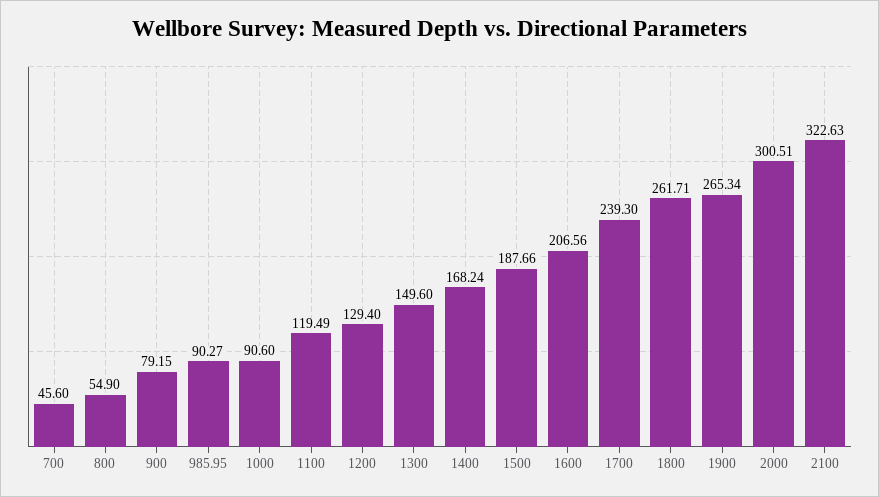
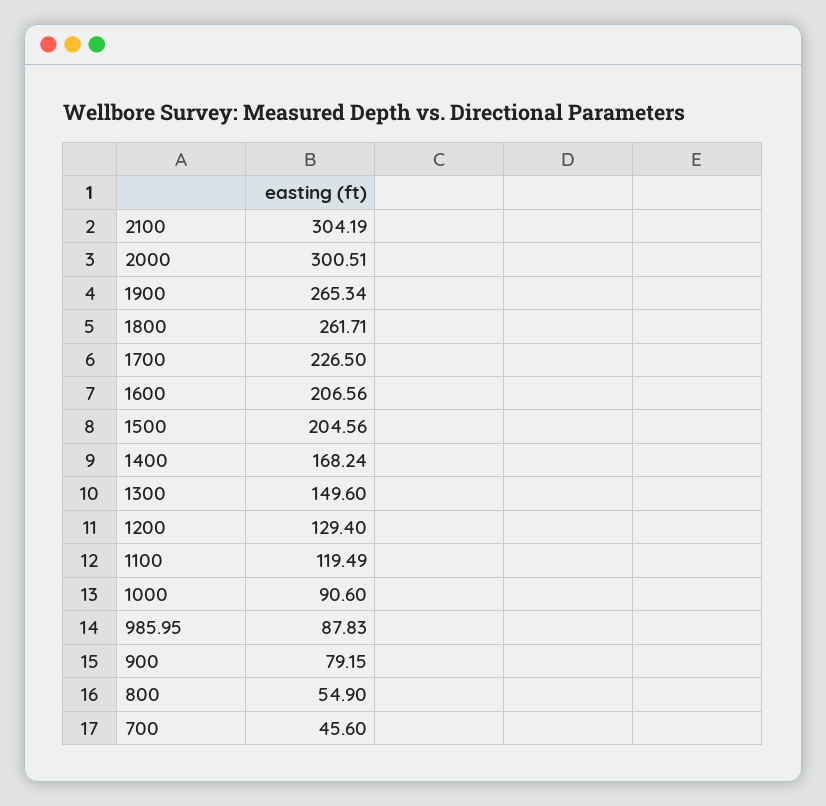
  {
    "700": 45.6,
    "800": 54.9,
    "900": 79.15,
-   "985.95": 90.27,
+   "985.95": 87.83,
    "1000": 90.6,
    "1100": 119.49,
    "1200": 129.4,
    "1300": 149.6,
    "1400": 168.24,
-   "1500": 187.66,
+   "1500": 204.56,
    "1600": 206.56,
-   "1700": 239.3,
+   "1700": 226.5,
    "1800": 261.71,
    "1900": 265.34,
    "2000": 300.51,
-   "2100": 322.63
+   "2100": 304.19
  }

